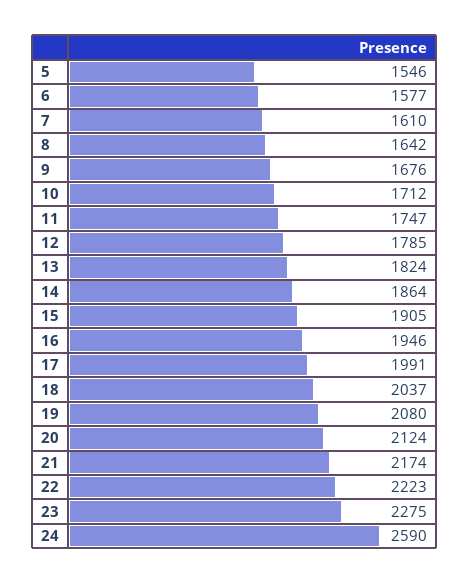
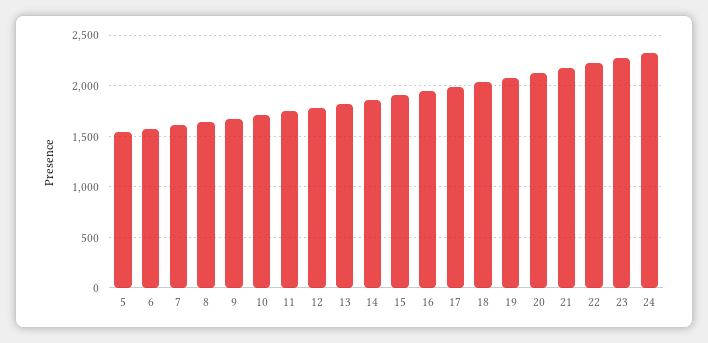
  {
    "5": 1546,
    "6": 1577,
    "7": 1610,
    "8": 1642,
    "9": 1676,
    "10": 1712,
    "11": 1747,
    "12": 1785,
    "13": 1824,
    "14": 1864,
    "15": 1905,
    "16": 1946,
    "17": 1991,
    "18": 2037,
    "19": 2080,
    "20": 2124,
    "21": 2174,
    "22": 2223,
    "23": 2275,
-   "24": 2590
+   "24": 2300
  }

